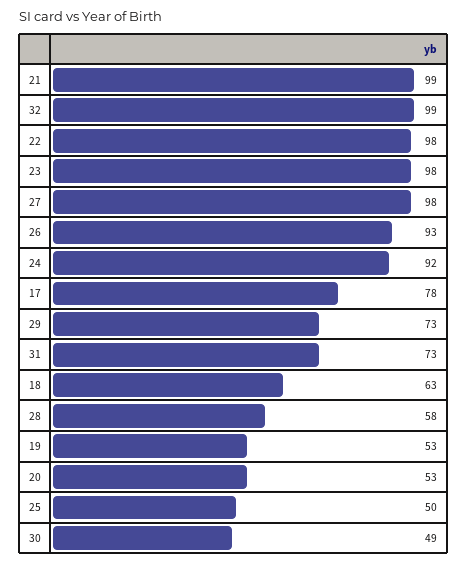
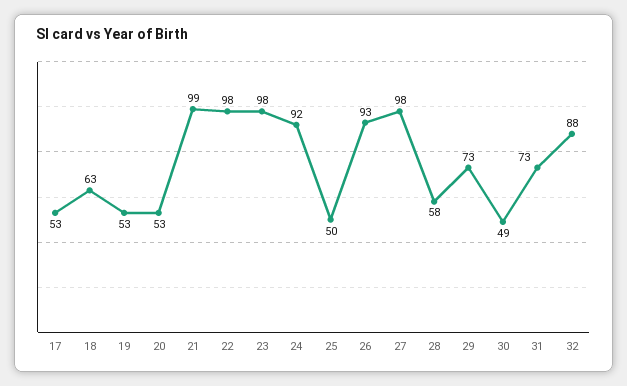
  {
    "21": 99,
-   "32": 99,
+   "32": 88,
    "22": 98,
    "23": 98,
    "27": 98,
    "26": 93,
    "24": 92,
-   "17": 78,
+   "17": 53,
    "29": 73,
    "31": 73,
    "18": 63,
    "28": 58,
    "19": 53,
    "20": 53,
    "25": 50,
    "30": 49
  }

